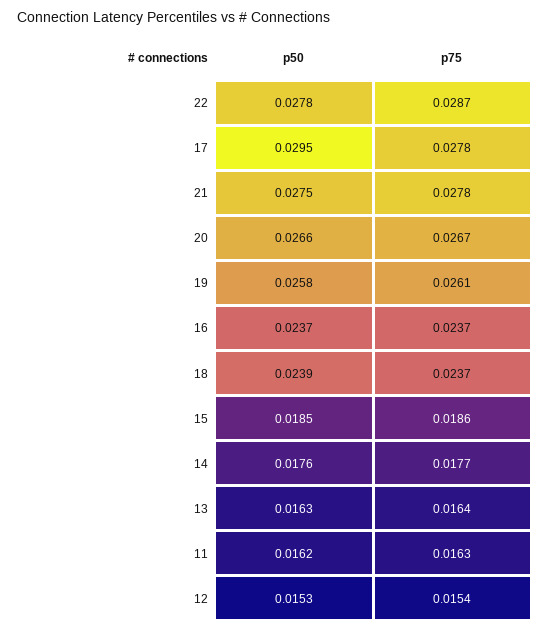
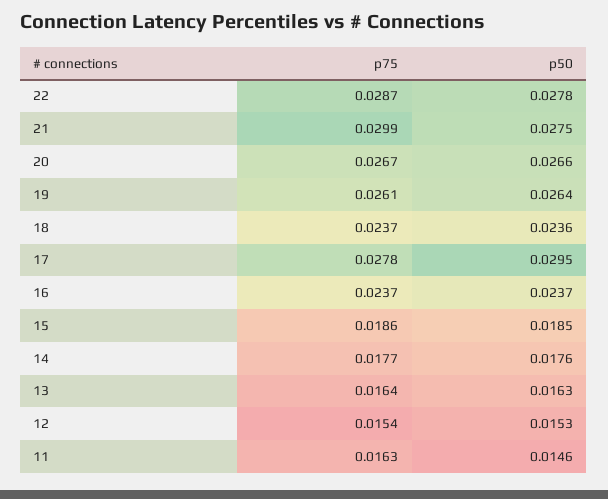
  {
    "p50": {
      "22": 0.0278,
      "17": 0.0295,
      "21": 0.0275,
      "20": 0.0266,
-     "19": 0.0258,
+     "19": 0.0264,
      "16": 0.0237,
-     "18": 0.0239,
+     "18": 0.0236,
      "15": 0.0185,
      "14": 0.0176,
      "13": 0.0163,
-     "11": 0.0162,
+     "11": 0.0146,
      "12": 0.0153
    },
    "p75": {
      "22": 0.0287,
      "17": 0.0278,
-     "21": 0.0278,
+     "21": 0.0299,
      "20": 0.0267,
      "19": 0.0261,
      "16": 0.0237,
      "18": 0.0237,
      "15": 0.0186,
      "14": 0.0177,
      "13": 0.0164,
      "11": 0.0163,
      "12": 0.0154
    }
  }

